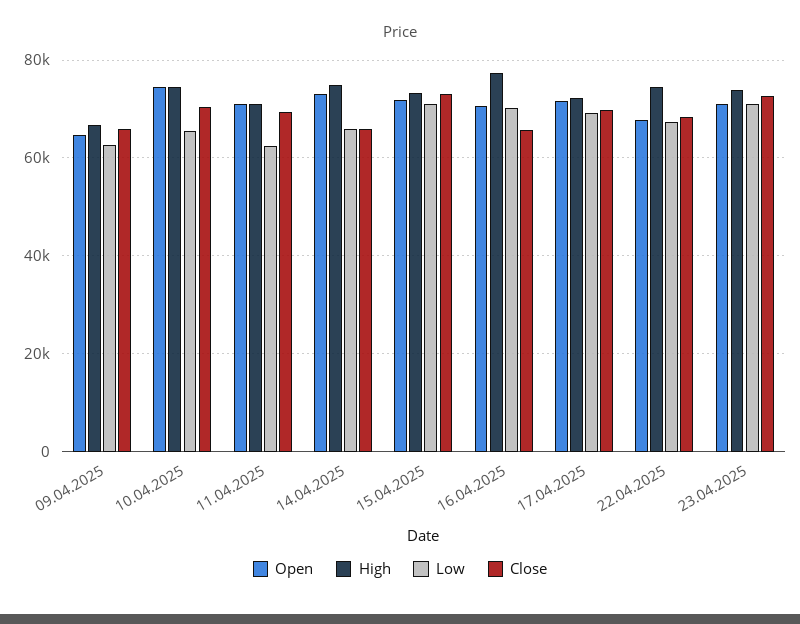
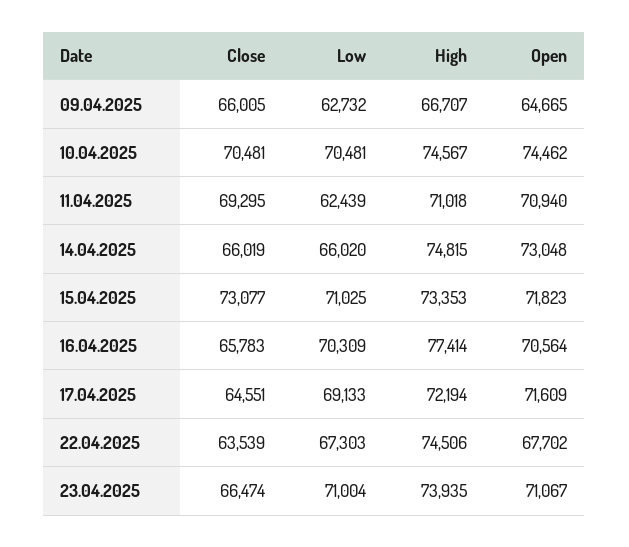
  {
    "Open": {
      "09.04.2025": 64665,
      "10.04.2025": 74462,
      "11.04.2025": 70940,
      "14.04.2025": 73048,
      "15.04.2025": 71823,
      "16.04.2025": 70564,
      "17.04.2025": 71609,
      "22.04.2025": 67702,
      "23.04.2025": 71067
    },
    "High": {
      "09.04.2025": 66707,
      "10.04.2025": 74567,
      "11.04.2025": 71018,
      "14.04.2025": 74815,
      "15.04.2025": 73353,
      "16.04.2025": 77414,
      "17.04.2025": 72194,
      "22.04.2025": 74506,
      "23.04.2025": 73935
    },
    "Low": {
      "09.04.2025": 62732,
-     "10.04.2025": 66000,
+     "10.04.2025": 70481,
      "11.04.2025": 62439,
      "14.04.2025": 66020,
      "15.04.2025": 71025,
      "16.04.2025": 70309,
      "17.04.2025": 69133,
      "22.04.2025": 67303,
      "23.04.2025": 71004
    },
    "Close": {
      "09.04.2025": 66005,
      "10.04.2025": 70481,
      "11.04.2025": 69295,
      "14.04.2025": 66019,
      "15.04.2025": 73077,
      "16.04.2025": 65783,
-     "17.04.2025": 70000,
+     "17.04.2025": 64551,
-     "22.04.2025": 68000,
+     "22.04.2025": 63539,
-     "23.04.2025": 72000
+     "23.04.2025": 66474
    }
  }

